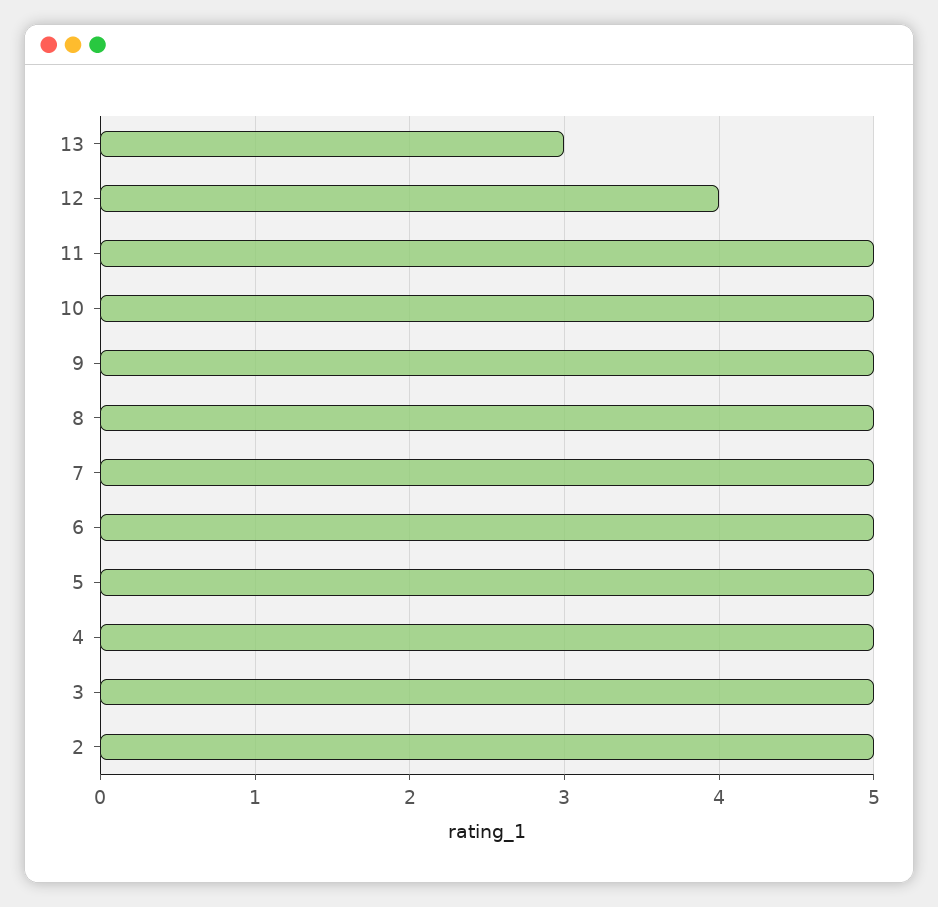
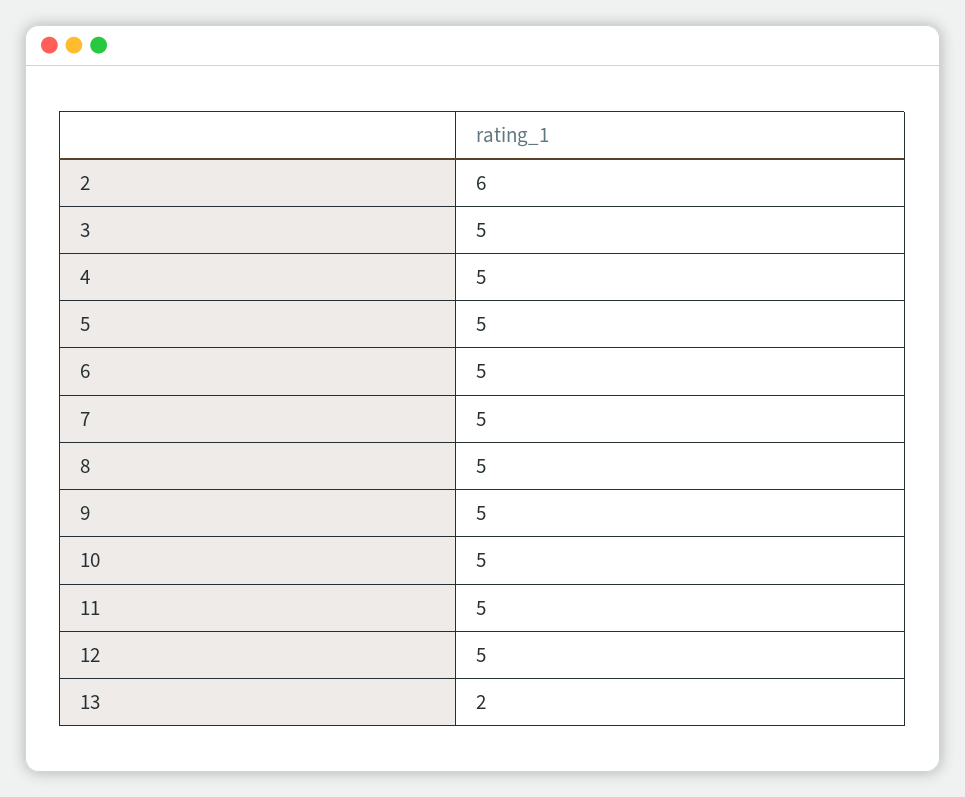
  {
-   "13": 3,
+   "13": 2,
-   "12": 4,
+   "12": 5,
    "11": 5,
    "10": 5,
    "9": 5,
    "8": 5,
    "7": 5,
    "6": 5,
    "5": 5,
    "4": 5,
    "3": 5,
-   "2": 5
+   "2": 6
  }

